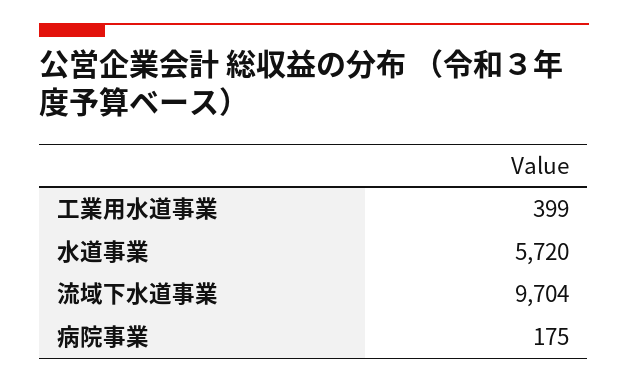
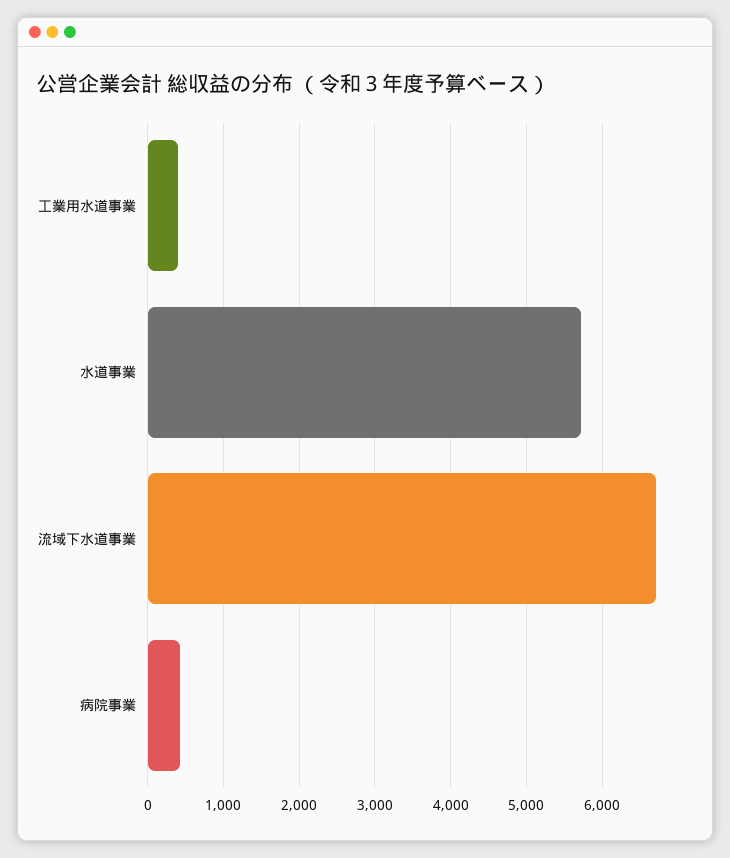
  {
    "工業用水道事業": 399,
    "水道事業": 5720,
-   "流域下水道事業": 9704,
+   "流域下水道事業": 6700,
-   "病院事業": 175
+   "病院事業": 400
  }

